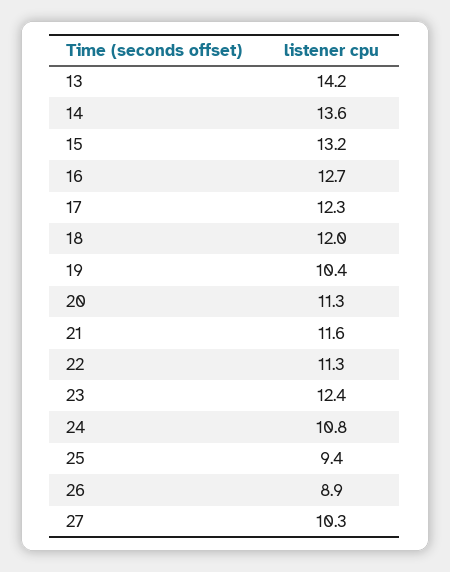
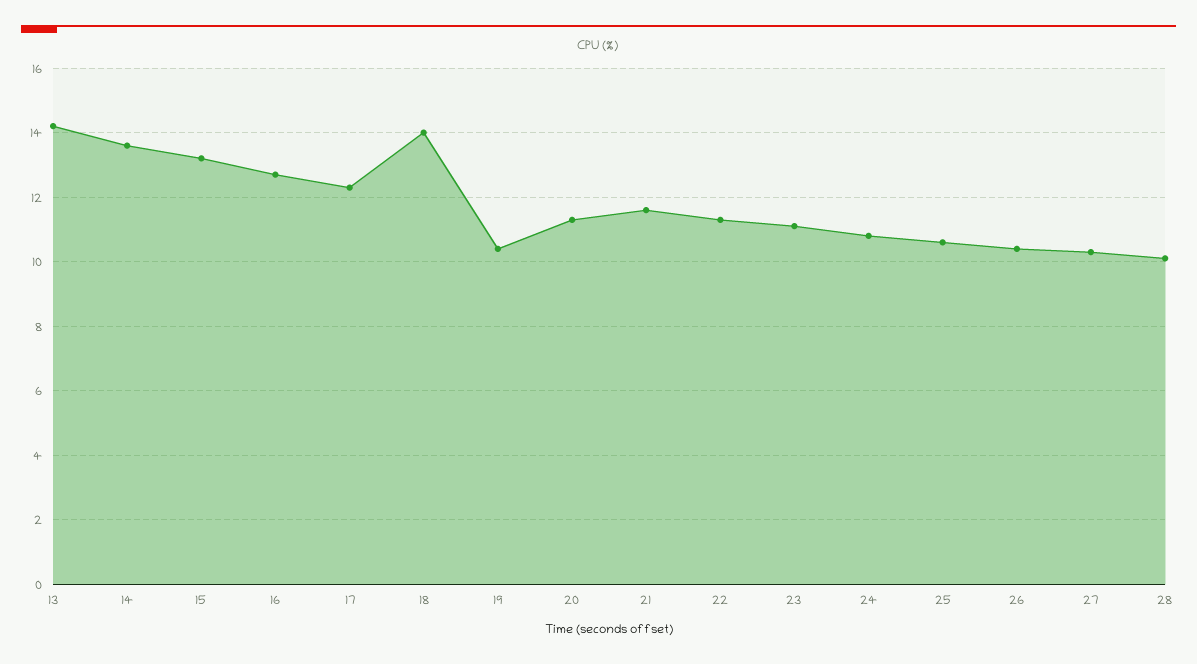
  {
    "13": 14.2,
    "14": 13.6,
    "15": 13.2,
    "16": 12.7,
    "17": 12.3,
-   "18": 12,
+   "18": 14,
    "19": 10.4,
    "20": 11.3,
    "21": 11.6,
    "22": 11.3,
-   "23": 12.4,
+   "23": 11,
    "24": 10.8,
-   "25": 9.4,
+   "25": 10.5,
-   "26": 8.9,
+   "26": 10.5,
-   "27": 10.3
+   "27": 10.3,
+   "28": 10
  }

